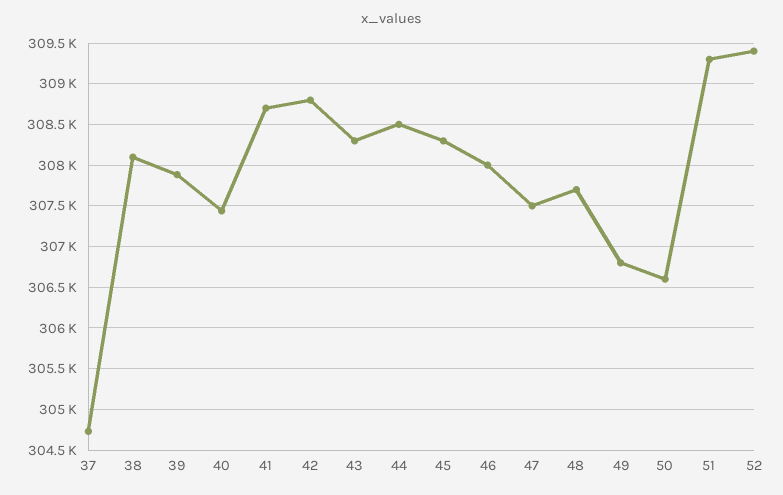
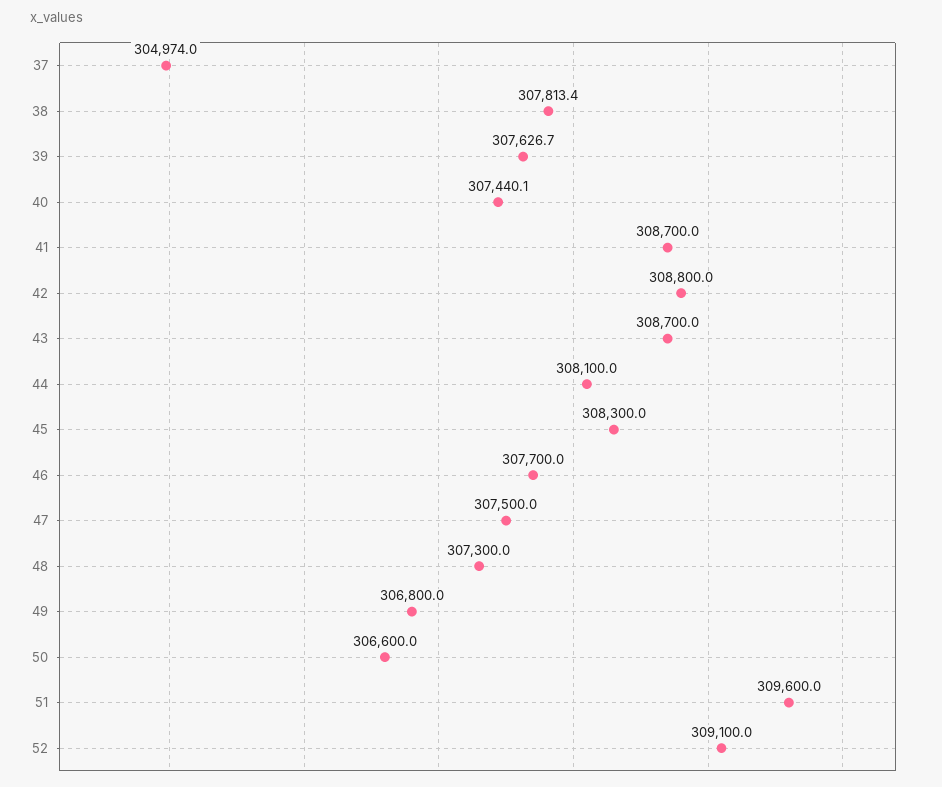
  {
-   "37": 304700,
+   "37": 304974,
-   "38": 308100,
+   "38": 307813.4,
-   "39": 307900,
+   "39": 307626.7,
    "40": 307440.1,
    "41": 308700,
    "42": 308800,
-   "43": 308300,
+   "43": 308700,
-   "44": 308500,
+   "44": 308100,
    "45": 308300,
-   "46": 308000,
+   "46": 307700,
    "47": 307500,
-   "48": 307700,
+   "48": 307300,
    "49": 306800,
    "50": 306600,
-   "51": 309300,
+   "51": 309600,
-   "52": 309400
+   "52": 309100
  }

